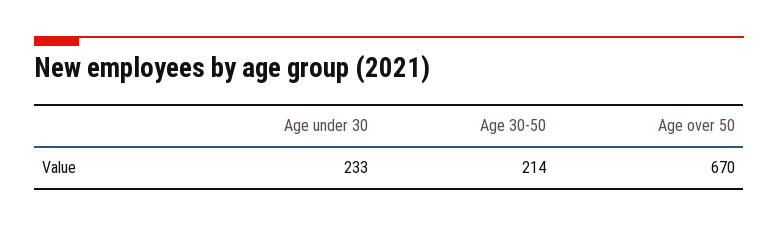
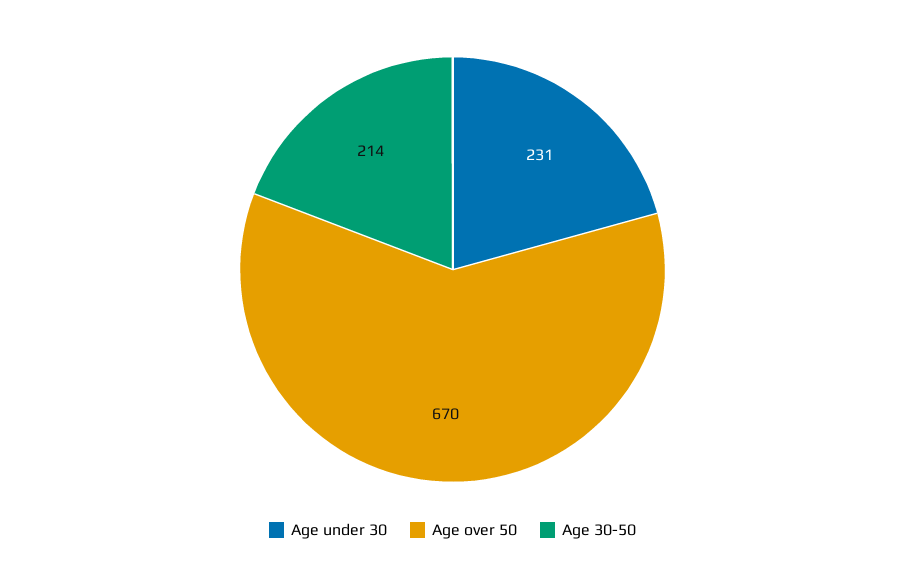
  {
-   "Age under 30": 233,
+   "Age under 30": 231,
    "Age 30-50": 214,
    "Age over 50": 670
  }

